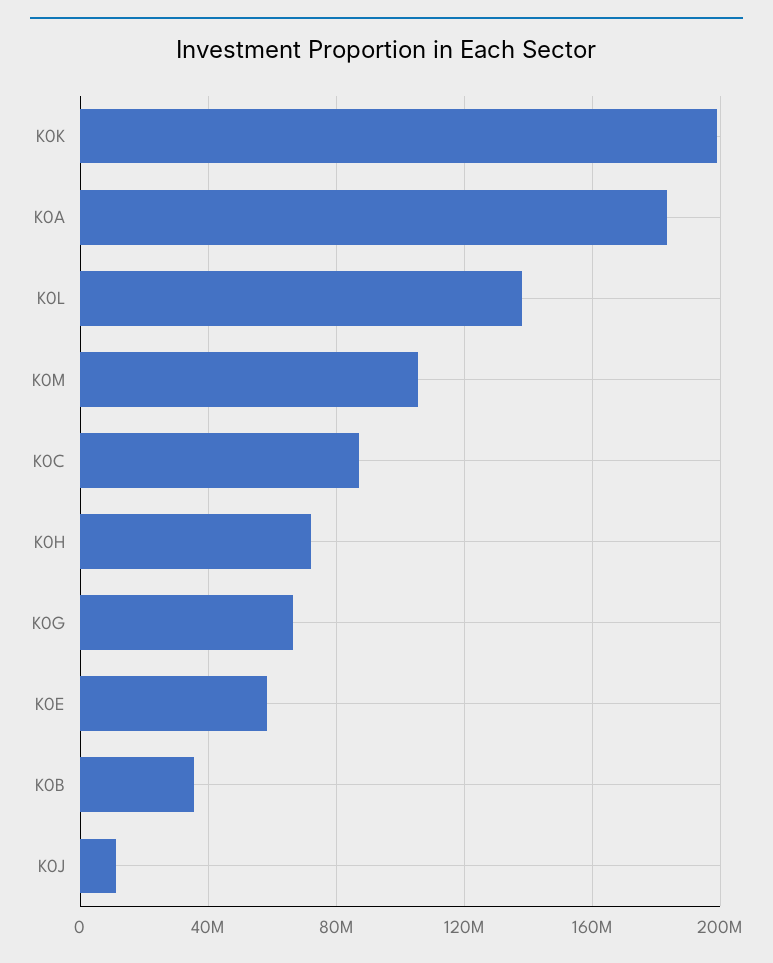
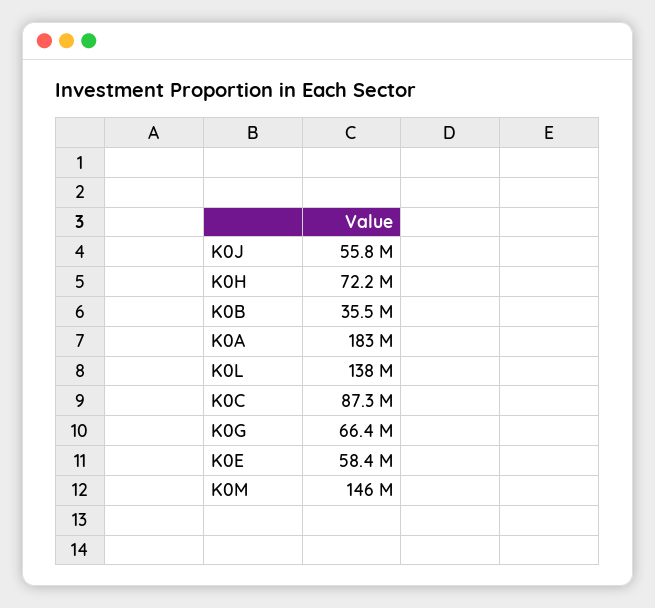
  {
-   "K0K": 200000000,
    "K0A": 183000000,
    "K0L": 138000000,
-   "K0M": 105000000,
+   "K0M": 146000000,
    "K0C": 87300000,
    "K0H": 72200000,
    "K0G": 66400000,
    "K0E": 58400000,
    "K0B": 35500000,
-   "K0J": 10000000
+   "K0J": 55800000
  }

